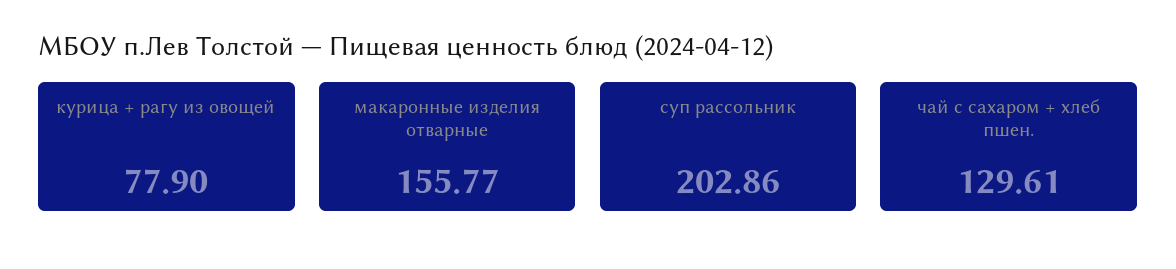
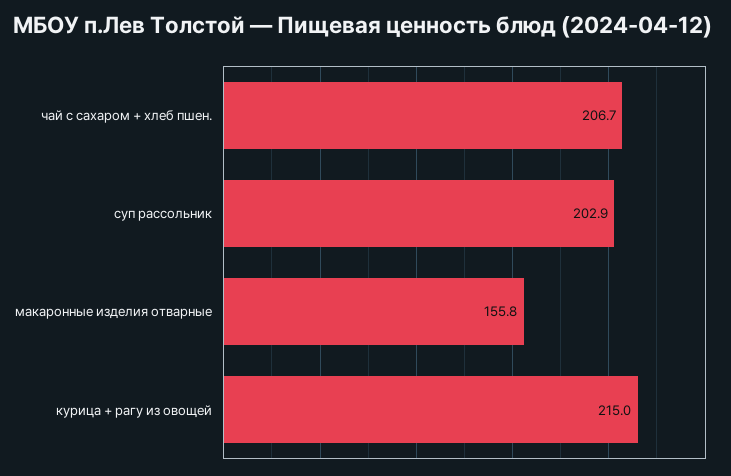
  {
-   "курица + рагу из овощей": 77.9,
+   "курица + рагу из овощей": 215,
    "макаронные изделия отварные": 155.77,
    "суп рассольник": 202.86,
-   "чай с сахаром + хлеб пшен.": 129.61
+   "чай с сахаром + хлеб пшен.": 206.7
  }

